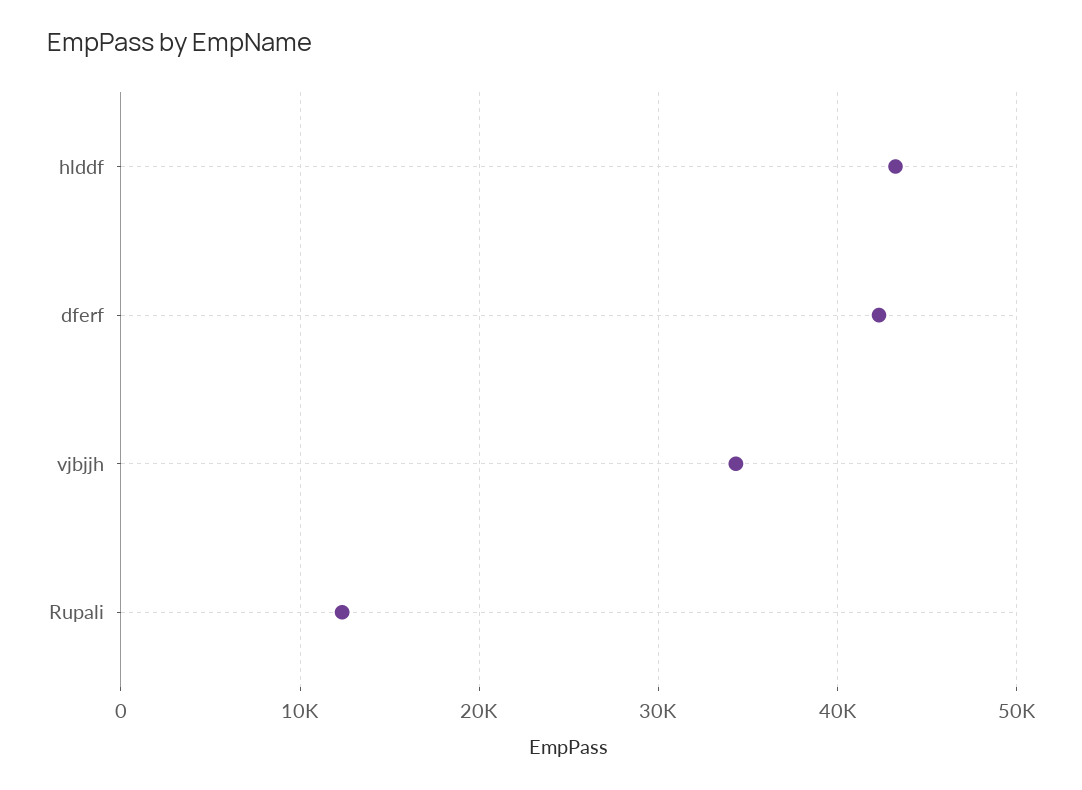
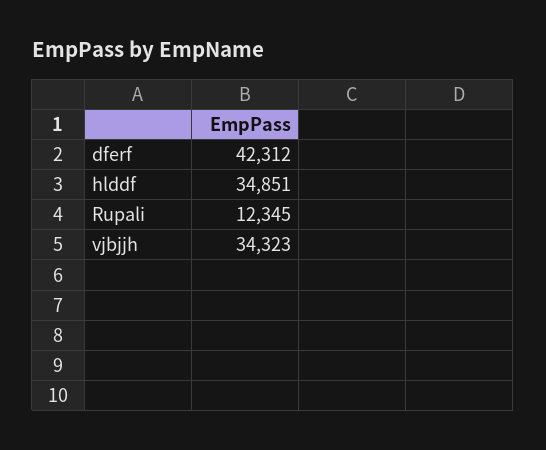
  {
-   "hlddf": 43000,
+   "hlddf": 34851,
    "dferf": 42312,
    "vjbjjh": 34323,
    "Rupali": 12345
  }

